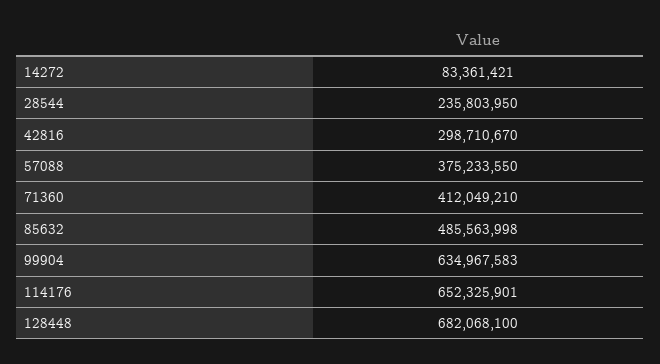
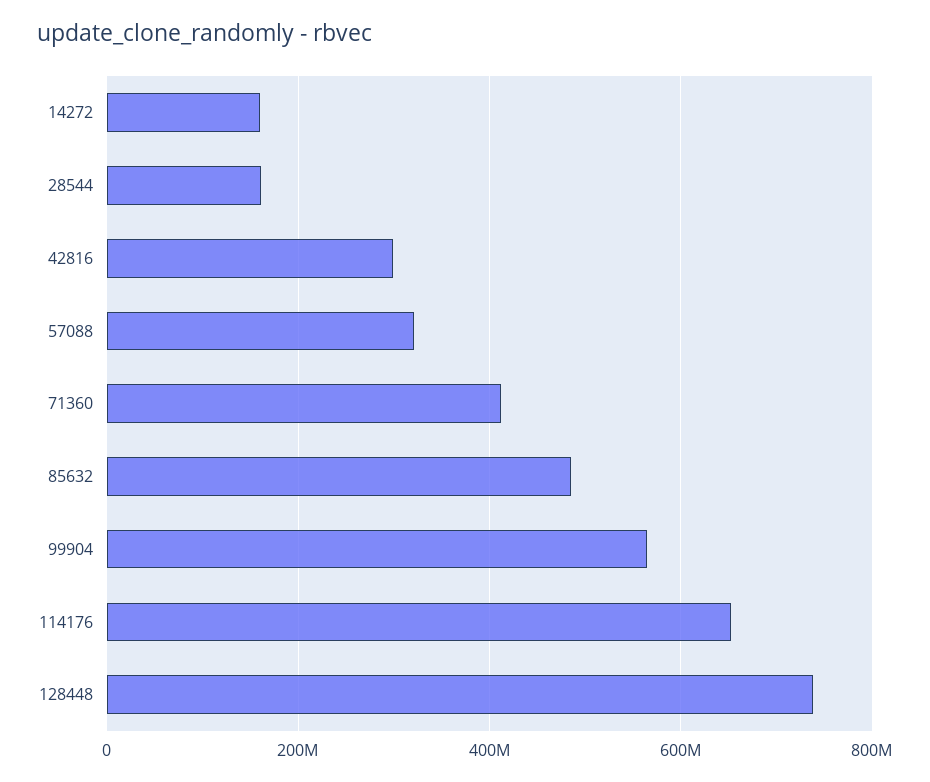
  {
-   "14272": 83361421,
+   "14272": 160000000,
-   "28544": 235803950,
+   "28544": 160000000,
    "42816": 298710670,
-   "57088": 375233550,
+   "57088": 320000000,
    "71360": 412049210,
    "85632": 485563998,
-   "99904": 634967583,
+   "99904": 560000000,
    "114176": 652325901,
-   "128448": 682068100
+   "128448": 740000000
  }

